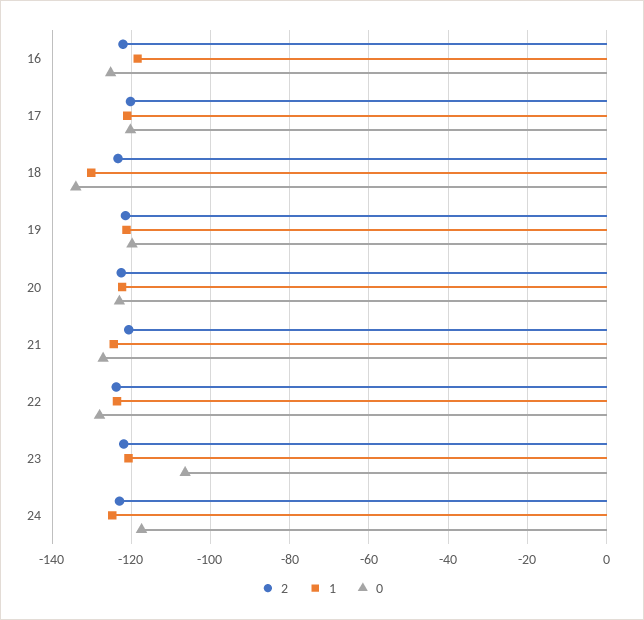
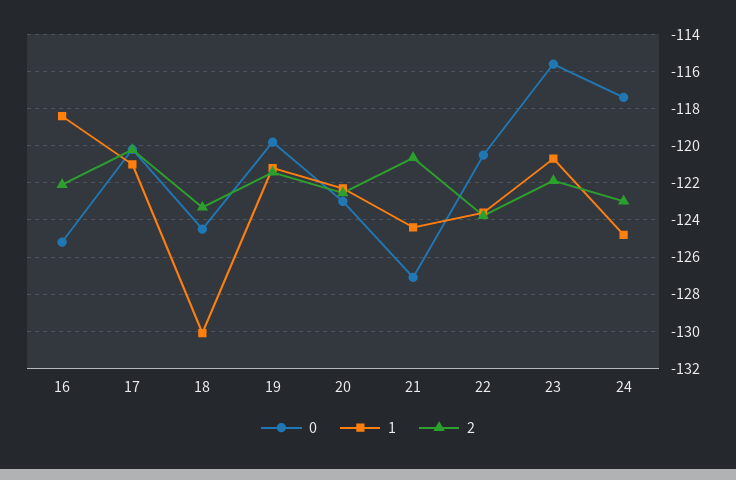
  {
    "2": {
      "16": -122,
      "17": -120,
      "18": -123.5,
      "19": -121.5,
      "20": -122.5,
      "21": -120.5,
      "22": -124,
      "23": -122,
      "24": -123
    },
    "1": {
      "16": -118.5,
      "17": -121,
      "18": -130,
      "19": -121,
      "20": -122.5,
      "21": -124.5,
      "22": -123.5,
      "23": -120.5,
      "24": -125
    },
    "0": {
      "16": -125,
      "17": -120,
-     "18": -134,
+     "18": -124.5,
      "19": -120,
      "20": -123,
      "21": -127,
-     "22": -128,
+     "22": -120.5,
-     "23": -106,
+     "23": -115.5,
      "24": -117.5
    }
  }

